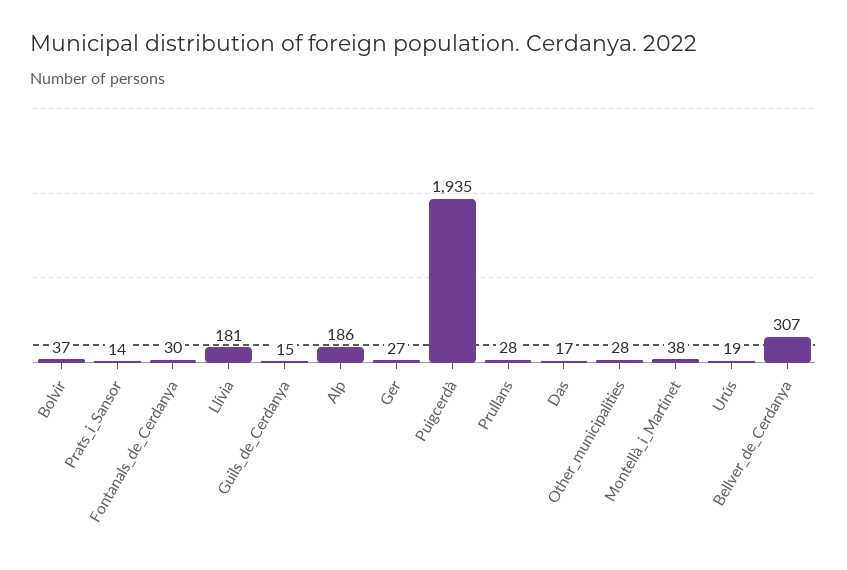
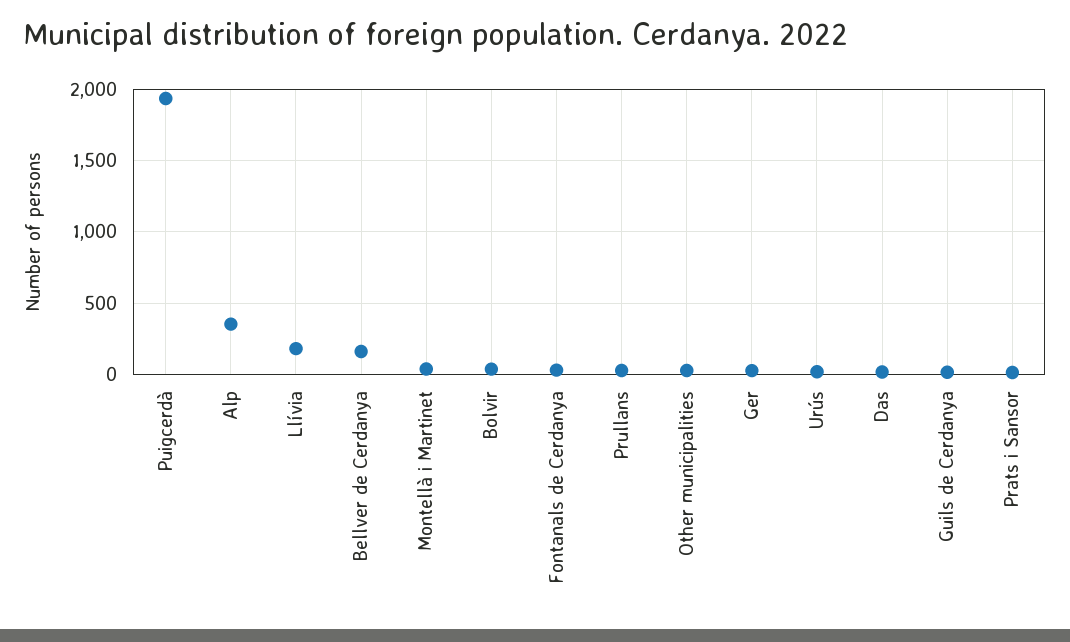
  {
    "Bolvir": 37,
    "Prats_i_Sansor": 14,
    "Fontanals_de_Cerdanya": 30,
    "Llívia": 181,
    "Guils_de_Cerdanya": 15,
-   "Alp": 186,
+   "Alp": 350,
    "Ger": 27,
    "Puigcerdà": 1935,
    "Prullans": 28,
    "Das": 17,
    "Other_municipalities": 28,
    "Montellà_i_Martinet": 38,
    "Urús": 19,
-   "Bellver_de_Cerdanya": 307
+   "Bellver_de_Cerdanya": 150
  }

